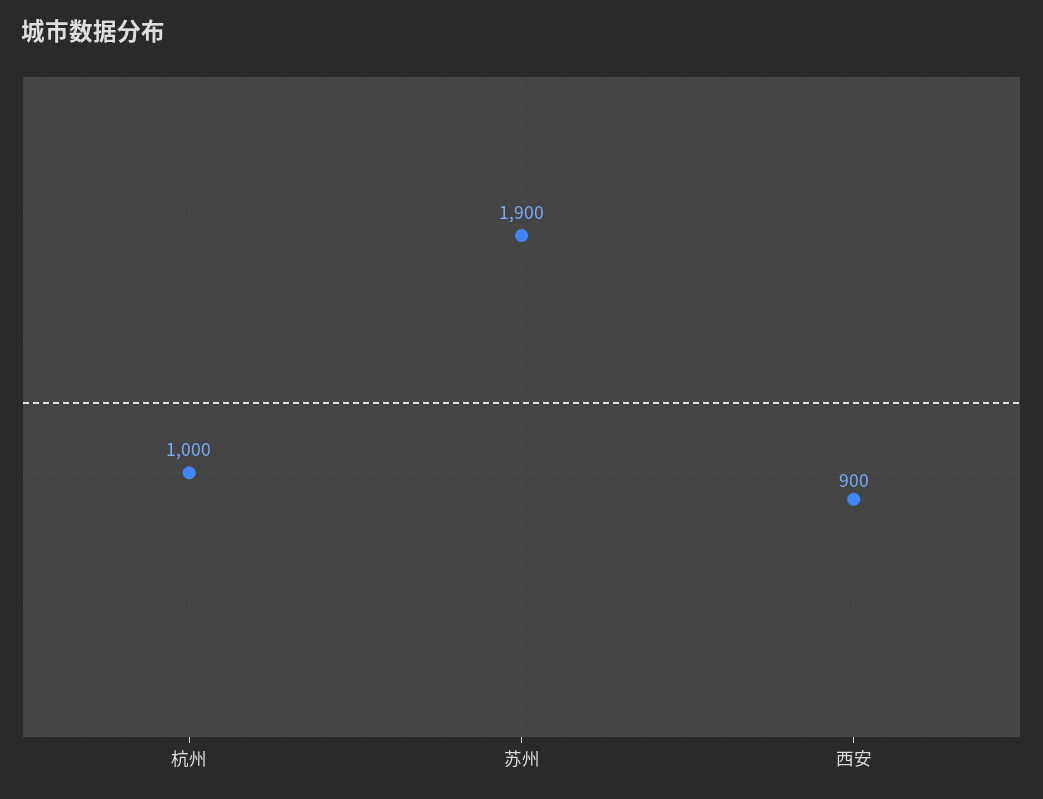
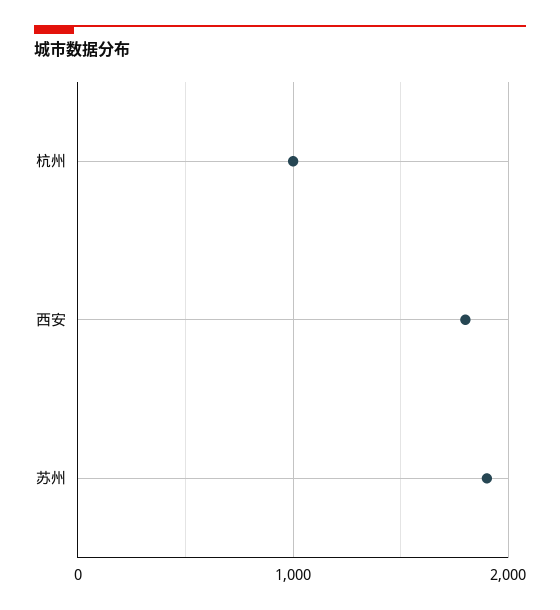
  {
    "杭州": 1000,
    "苏州": 1900,
-   "西安": 900
+   "西安": 1800
  }

